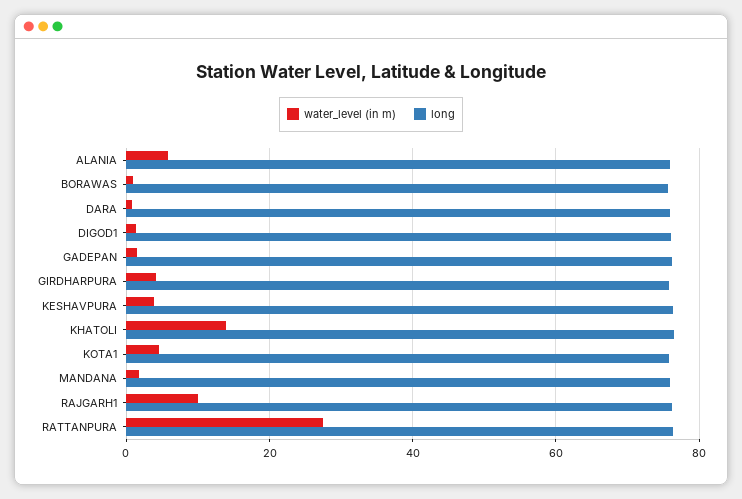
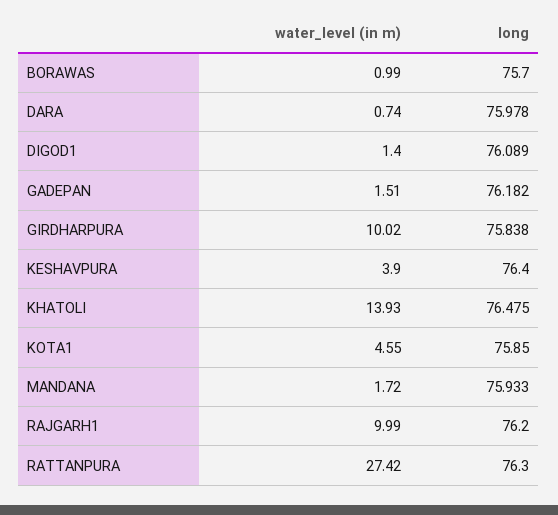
  {
    "water_level (in m)": {
-     "ALANIA": 6,
      "BORAWAS": 0.99,
      "DARA": 0.74,
      "DIGOD1": 1.4,
      "GADEPAN": 1.51,
-     "GIRDHARPURA": 4,
+     "GIRDHARPURA": 10.02,
      "KESHAVPURA": 3.9,
      "KHATOLI": 13.93,
      "KOTA1": 4.55,
      "MANDANA": 1.72,
      "RAJGARH1": 9.99,
      "RATTANPURA": 27.42
    },
    "long": {
-     "ALANIA": 76,
      "BORAWAS": 75.7,
      "DARA": 75.978,
      "DIGOD1": 76.089,
      "GADEPAN": 76.182,
      "GIRDHARPURA": 75.838,
      "KESHAVPURA": 76.4,
      "KHATOLI": 76.475,
      "KOTA1": 75.85,
      "MANDANA": 75.933,
      "RAJGARH1": 76.2,
      "RATTANPURA": 76.3
    }
  }

